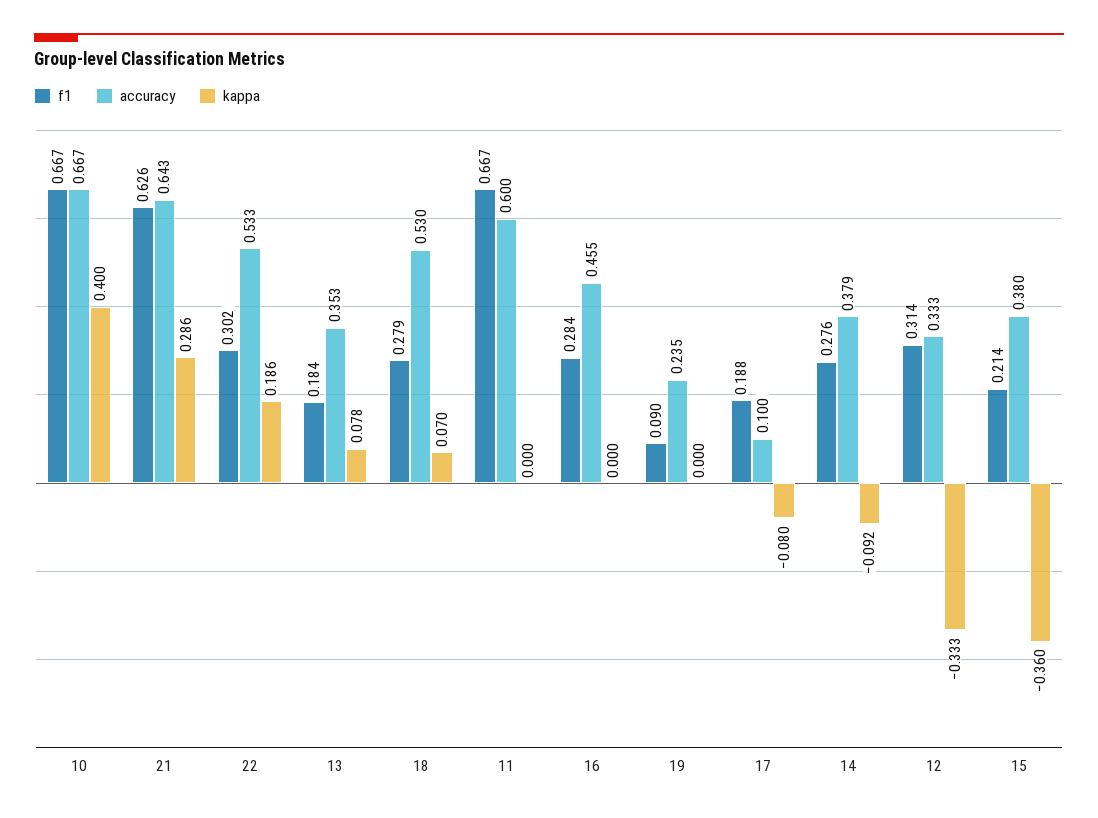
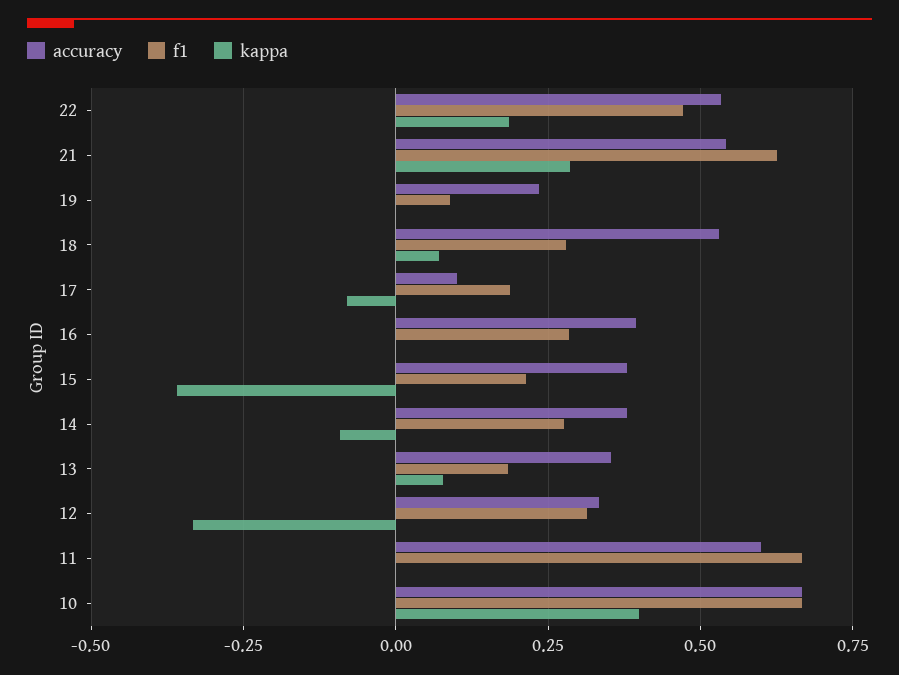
  {
    "f1": {
      "10": 0.667,
      "21": 0.626,
-     "22": 0.302,
+     "22": 0.475,
      "13": 0.184,
      "18": 0.279,
      "11": 0.667,
      "16": 0.284,
      "19": 0.09,
      "17": 0.188,
      "14": 0.276,
      "12": 0.314,
      "15": 0.214
    },
    "accuracy": {
      "10": 0.667,
-     "21": 0.643,
+     "21": 0.55,
      "22": 0.533,
      "13": 0.353,
      "18": 0.53,
      "11": 0.6,
-     "16": 0.455,
+     "16": 0.4,
      "19": 0.235,
      "17": 0.1,
      "14": 0.379,
      "12": 0.333,
      "15": 0.38
    },
    "kappa": {
      "10": 0.4,
      "21": 0.286,
      "22": 0.186,
      "13": 0.078,
      "18": 0.07,
      "11": 0,
      "16": 0,
      "19": 0,
      "17": -0.08,
      "14": -0.092,
      "12": -0.333,
      "15": -0.36
    }
  }

